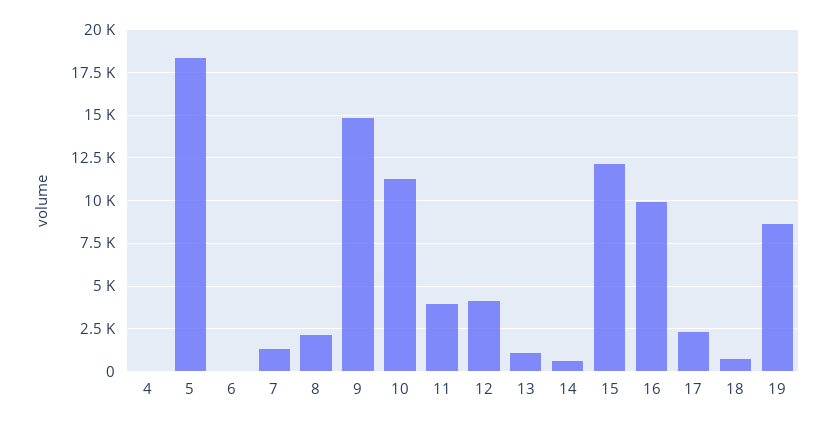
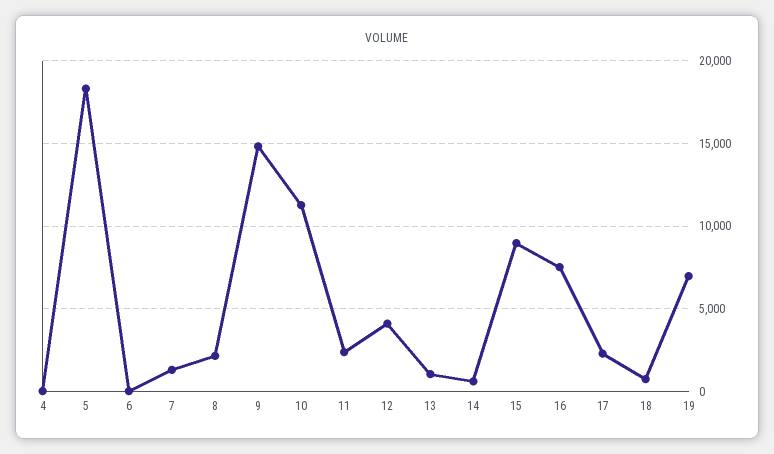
  {
    "4": 0,
    "5": 18500,
    "6": 0,
    "7": 1500,
    "8": 2000,
    "9": 15000,
    "10": 11500,
-   "11": 4000,
+   "11": 2500,
    "12": 4000,
    "13": 1000,
    "14": 500,
-   "15": 12000,
+   "15": 9000,
-   "16": 10000,
+   "16": 7500,
    "17": 2500,
    "18": 1000,
-   "19": 8500
+   "19": 7000
  }

